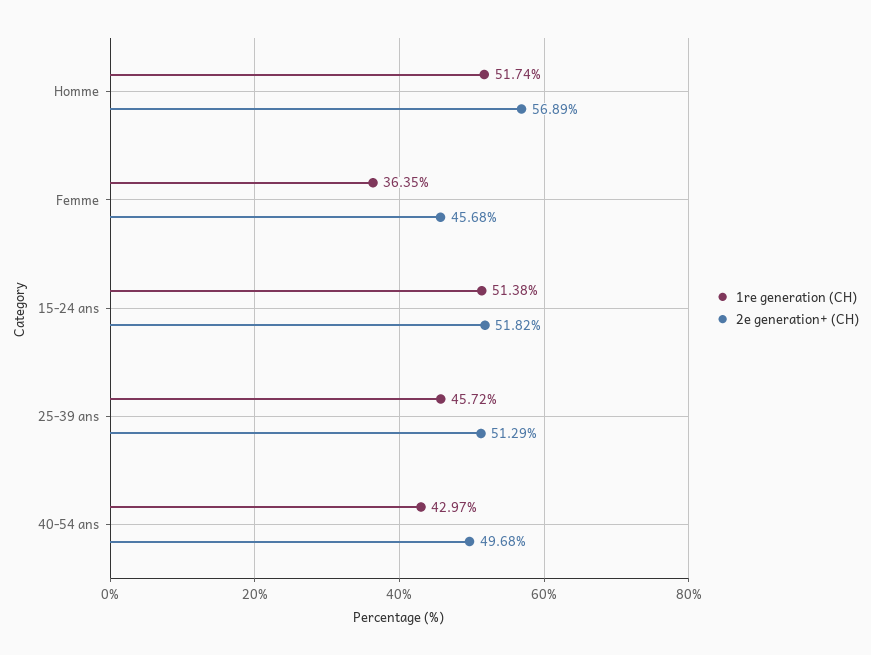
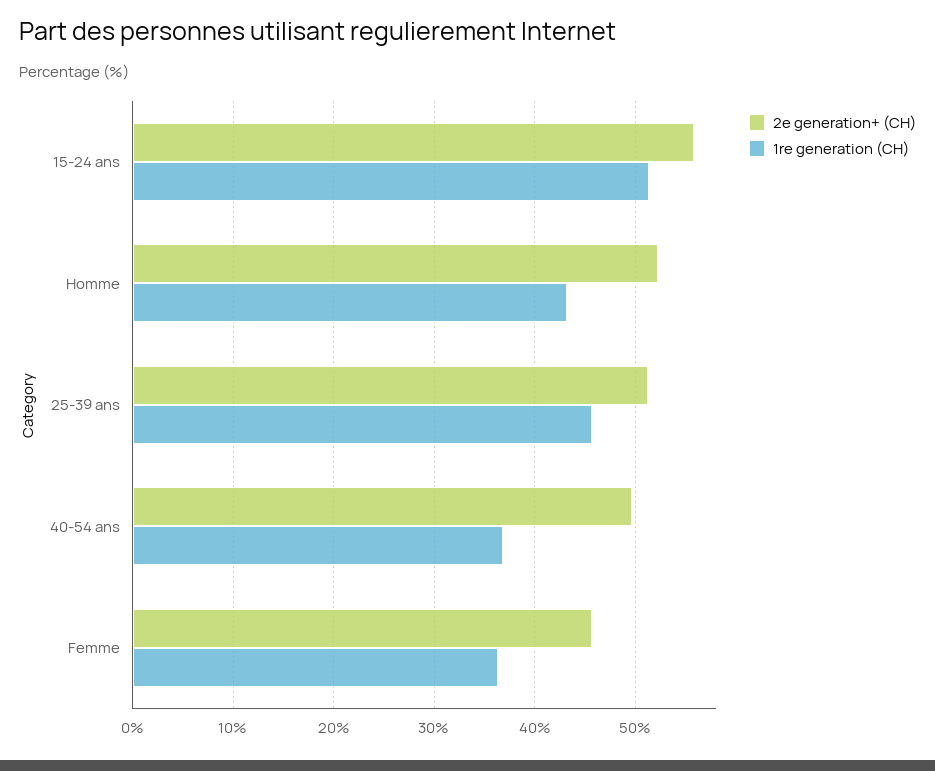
  {
    "1re generation (CH)": {
-     "Homme": 51.74,
+     "Homme": 43,
      "Femme": 36.35,
      "15-24 ans": 51.38,
      "25-39 ans": 45.72,
-     "40-54 ans": 42.97
+     "40-54 ans": 37
    },
    "2e generation+ (CH)": {
-     "Homme": 56.89,
+     "Homme": 52,
      "Femme": 45.68,
-     "15-24 ans": 51.82,
+     "15-24 ans": 56,
      "25-39 ans": 51.29,
      "40-54 ans": 49.68
    }
  }

